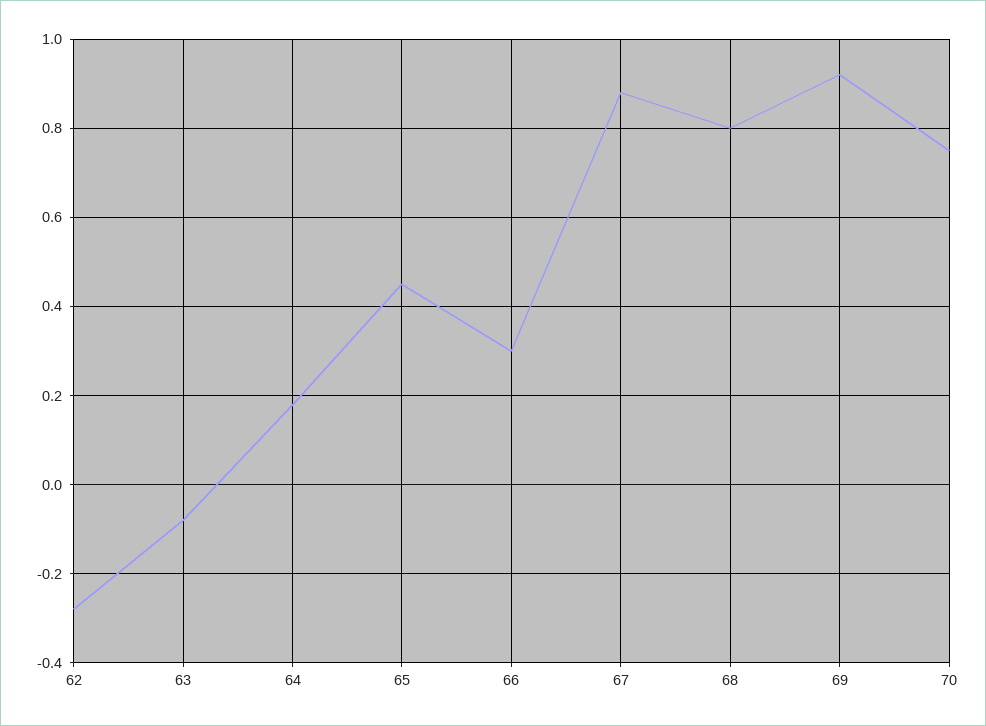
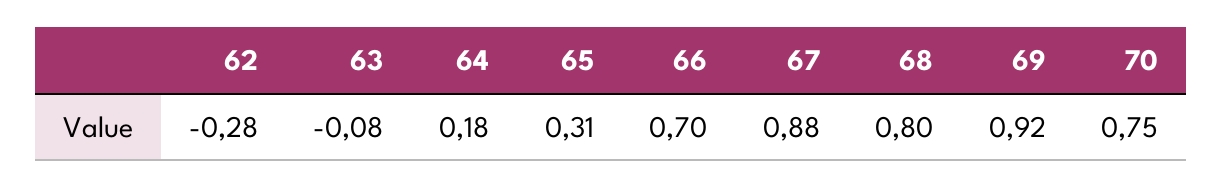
  {
    "62": -0.28,
    "63": -0.08,
    "64": 0.18,
-   "65": 0.45,
+   "65": 0.31,
-   "66": 0.3,
+   "66": 0.7,
    "67": 0.88,
    "68": 0.8,
    "69": 0.92,
    "70": 0.75
  }

